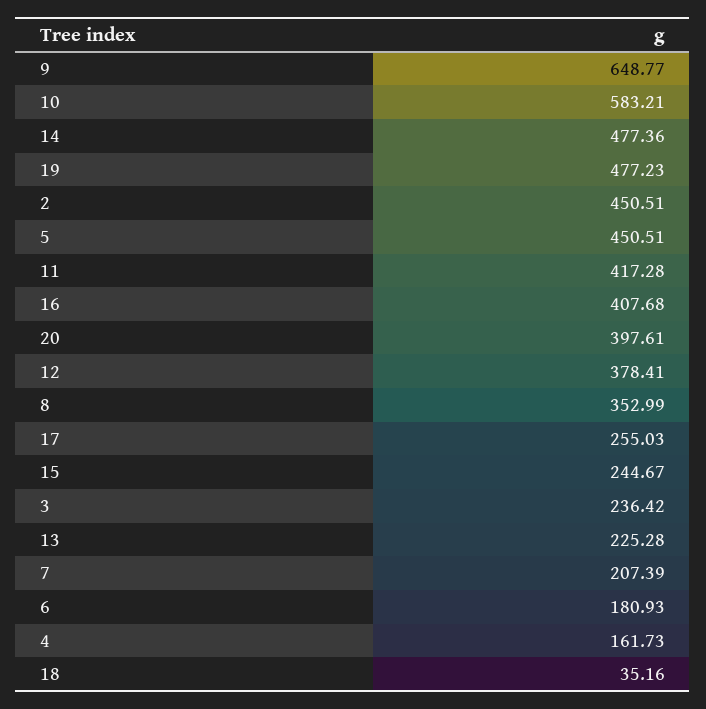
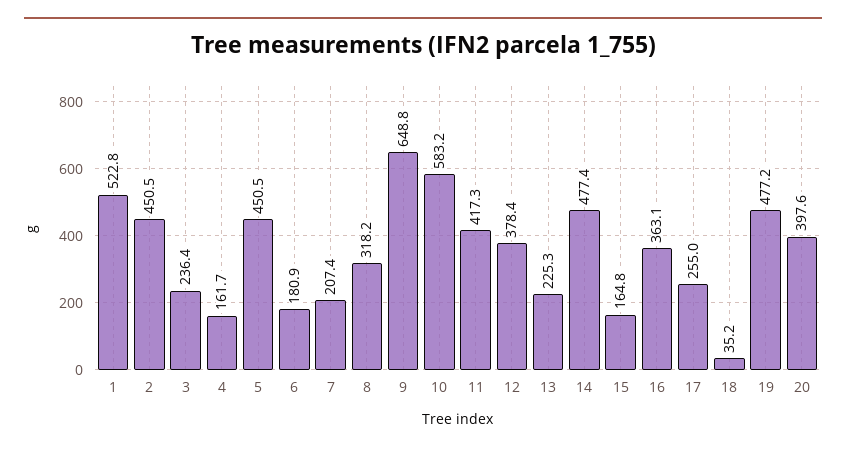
  {
    "9": 648.77,
    "10": 583.21,
    "14": 477.36,
    "19": 477.23,
    "2": 450.51,
    "5": 450.51,
    "11": 417.28,
-   "16": 407.68,
+   "16": 363.1,
    "20": 397.61,
    "12": 378.41,
-   "8": 352.99,
+   "8": 318.2,
    "17": 255.03,
-   "15": 244.67,
+   "15": 164.8,
    "3": 236.42,
    "13": 225.28,
    "7": 207.39,
    "6": 180.93,
    "4": 161.73,
-   "18": 35.16
+   "18": 35.16,
+   "1": 522.8
  }

